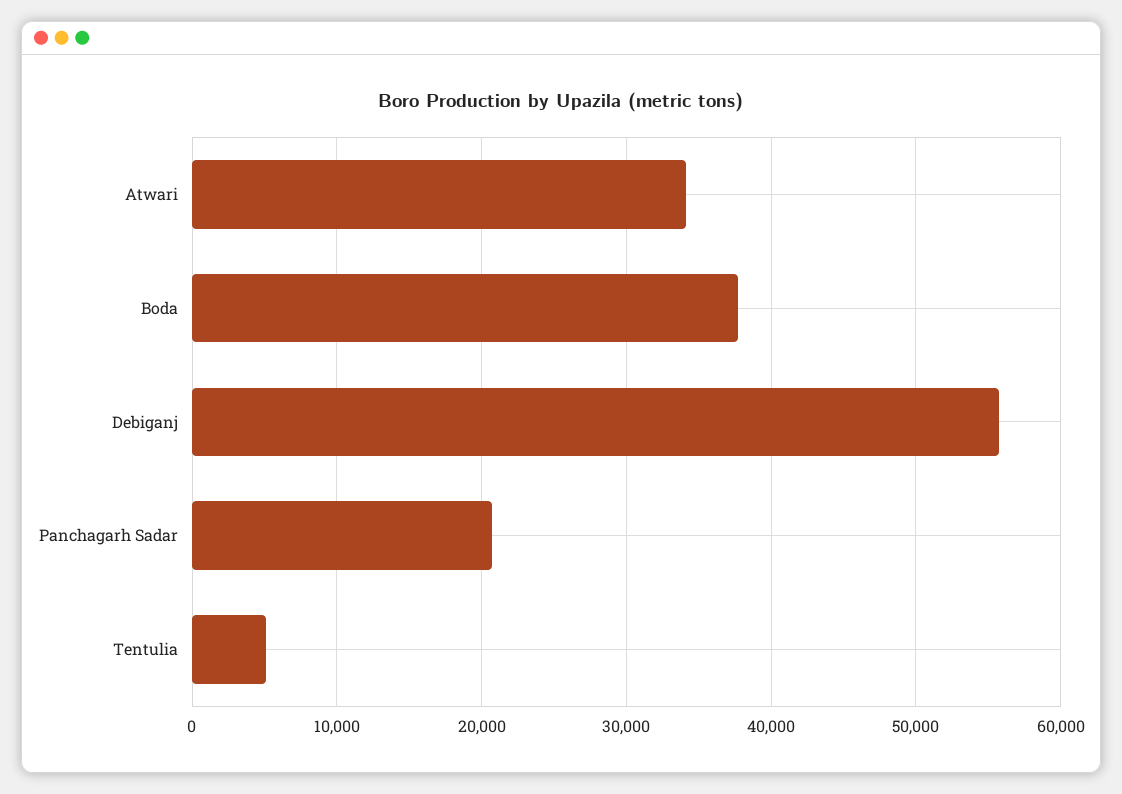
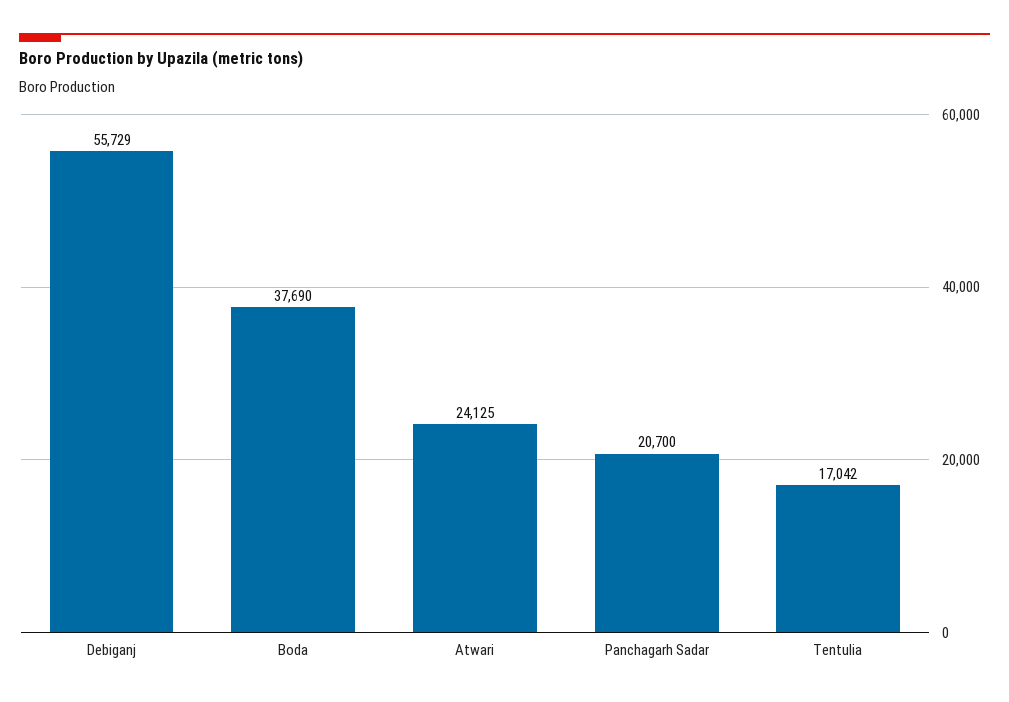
  {
-   "Atwari": 34000,
+   "Atwari": 24125,
    "Boda": 37690,
    "Debiganj": 55729,
    "Panchagarh Sadar": 20700,
-   "Tentulia": 5000
+   "Tentulia": 17042
  }

